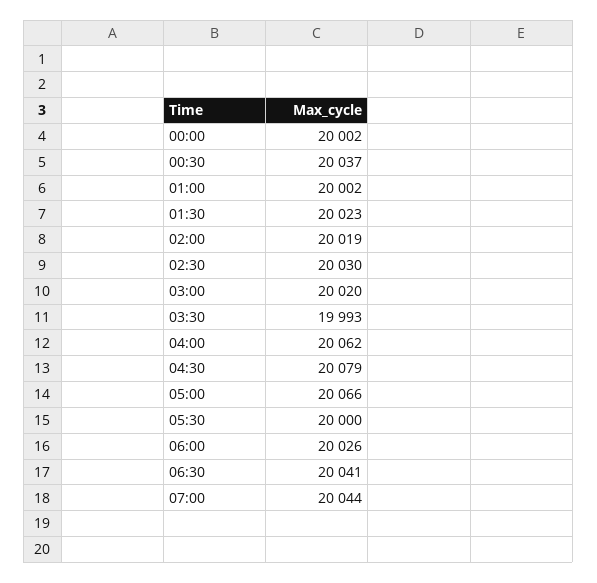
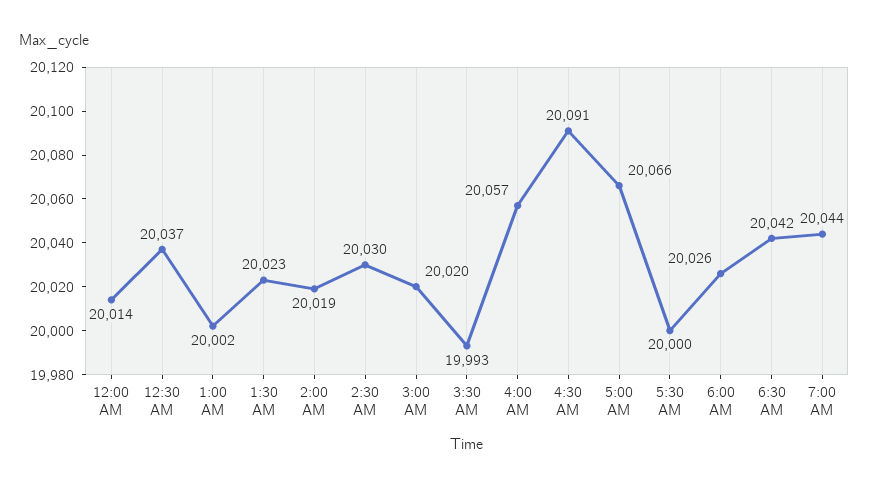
  {
-   "00:00": 20002,
+   "00:00": 20014,
    "00:30": 20037,
    "01:00": 20002,
    "01:30": 20023,
    "02:00": 20019,
    "02:30": 20030,
    "03:00": 20020,
    "03:30": 19993,
-   "04:00": 20062,
+   "04:00": 20057,
-   "04:30": 20079,
+   "04:30": 20091,
    "05:00": 20066,
    "05:30": 20000,
    "06:00": 20026,
-   "06:30": 20041,
+   "06:30": 20042,
    "07:00": 20044
  }

